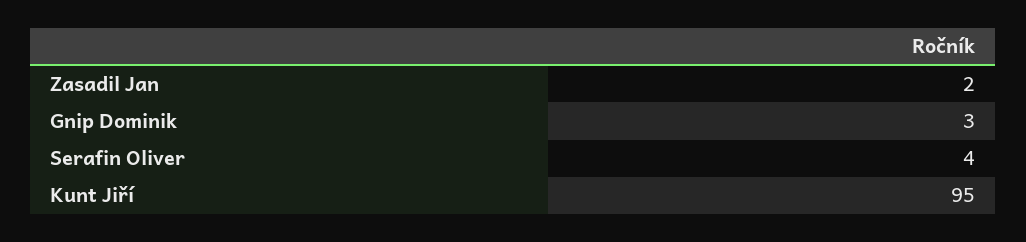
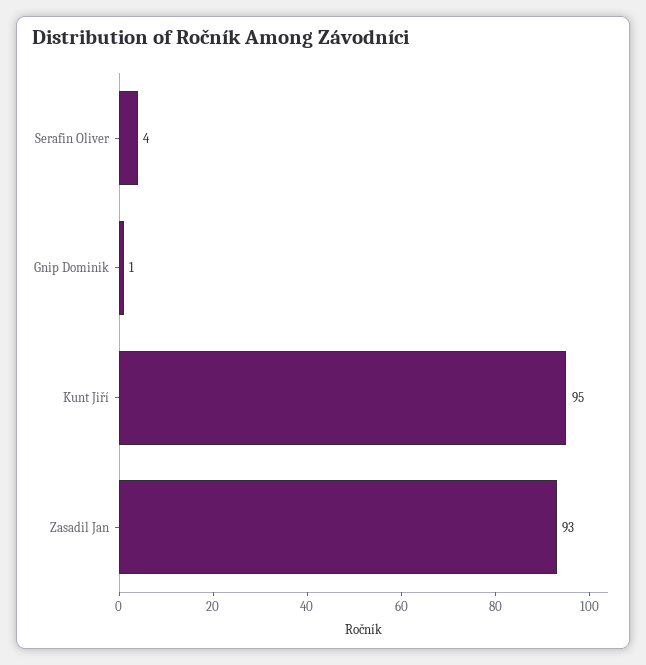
  {
-   "Zasadil Jan": 2,
+   "Zasadil Jan": 93,
-   "Gnip Dominik": 3,
+   "Gnip Dominik": 1,
    "Serafin Oliver": 4,
    "Kunt Jiří": 95
  }

